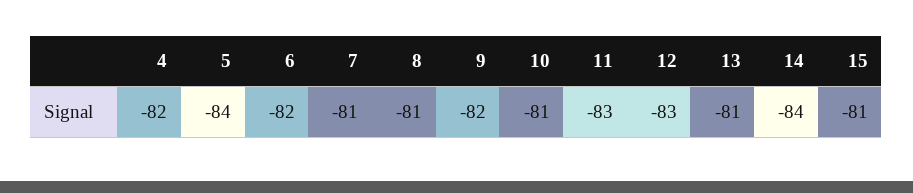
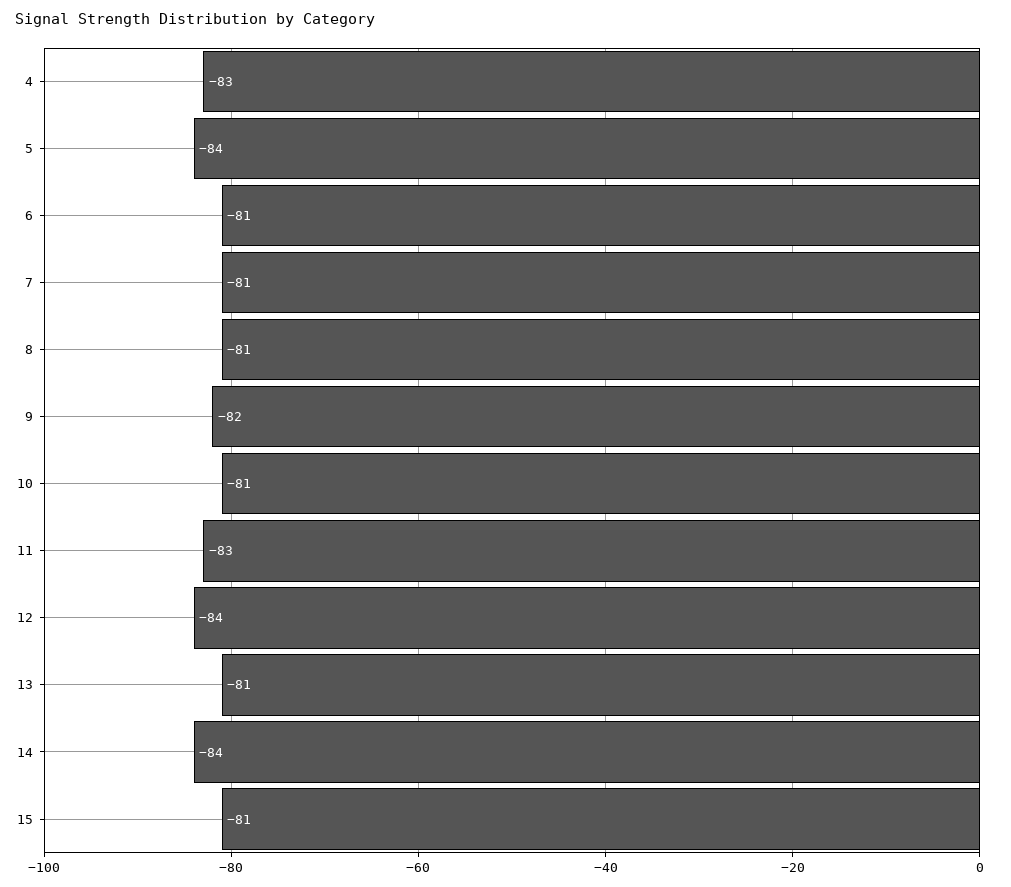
  {
-   "4": -82,
+   "4": -83,
    "5": -84,
-   "6": -82,
+   "6": -81,
    "7": -81,
    "8": -81,
    "9": -82,
    "10": -81,
    "11": -83,
-   "12": -83,
+   "12": -84,
    "13": -81,
    "14": -84,
    "15": -81
  }

